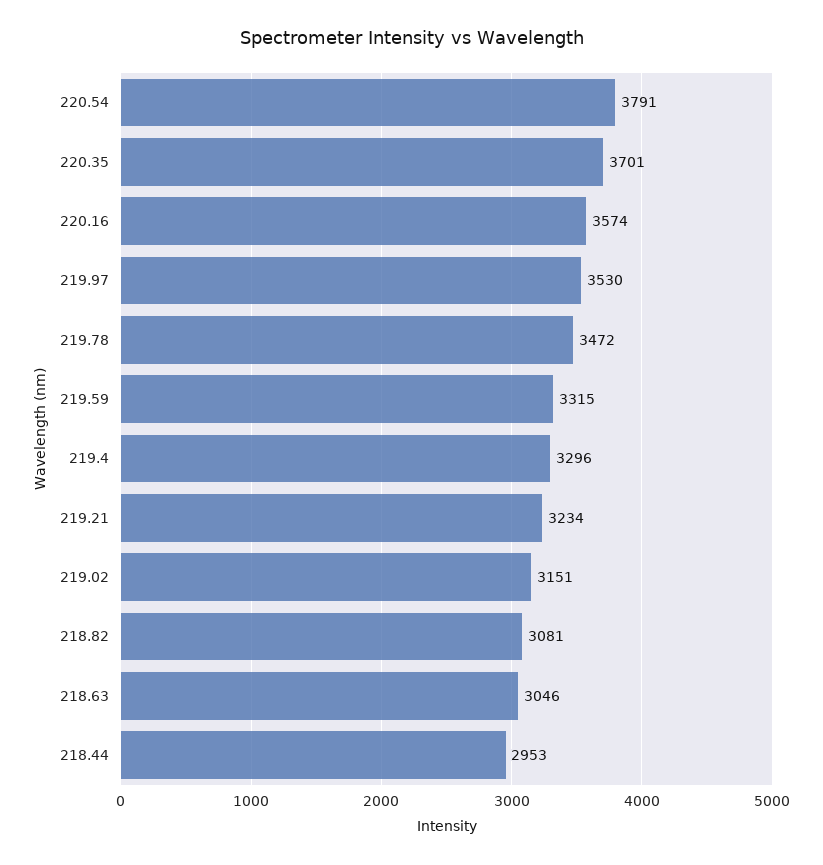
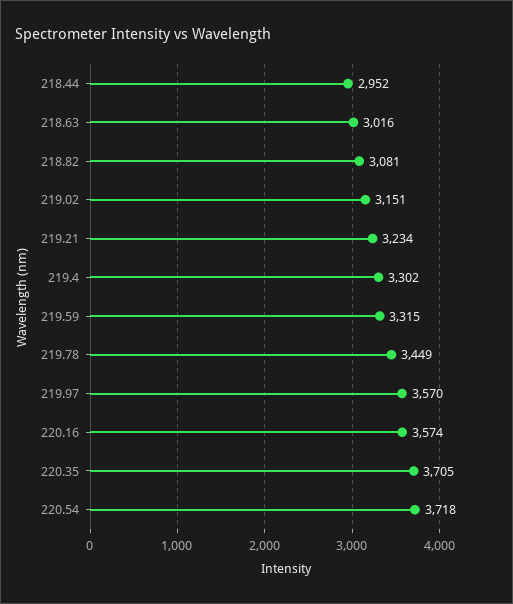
  {
-   "220.54": 3791,
+   "220.54": 3718,
-   "220.35": 3701,
+   "220.35": 3705,
    "220.16": 3574,
-   "219.97": 3530,
+   "219.97": 3570,
-   "219.78": 3472,
+   "219.78": 3449,
    "219.59": 3315,
-   "219.4": 3296,
+   "219.4": 3302,
    "219.21": 3234,
    "219.02": 3151,
    "218.82": 3081,
-   "218.63": 3046,
+   "218.63": 3016,
-   "218.44": 2953
+   "218.44": 2952
  }

